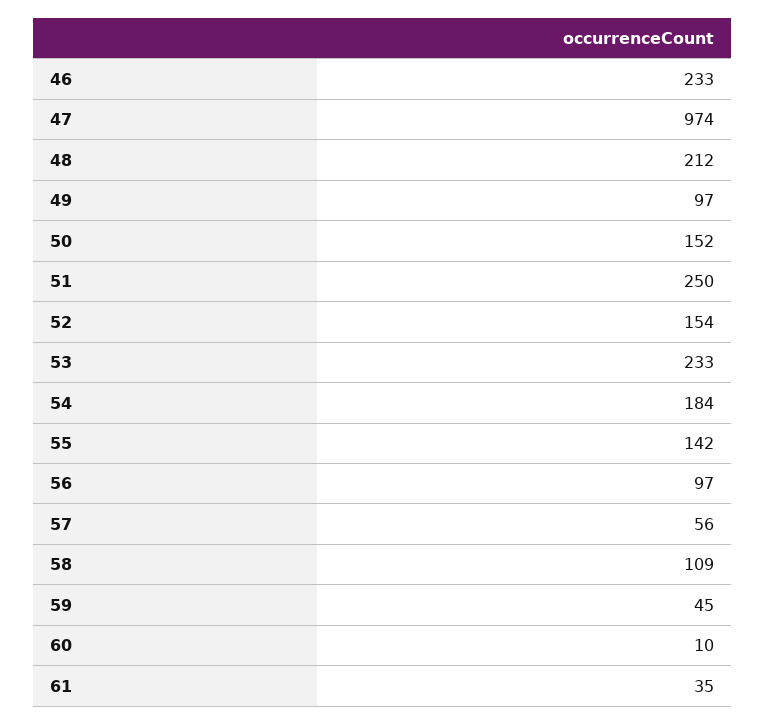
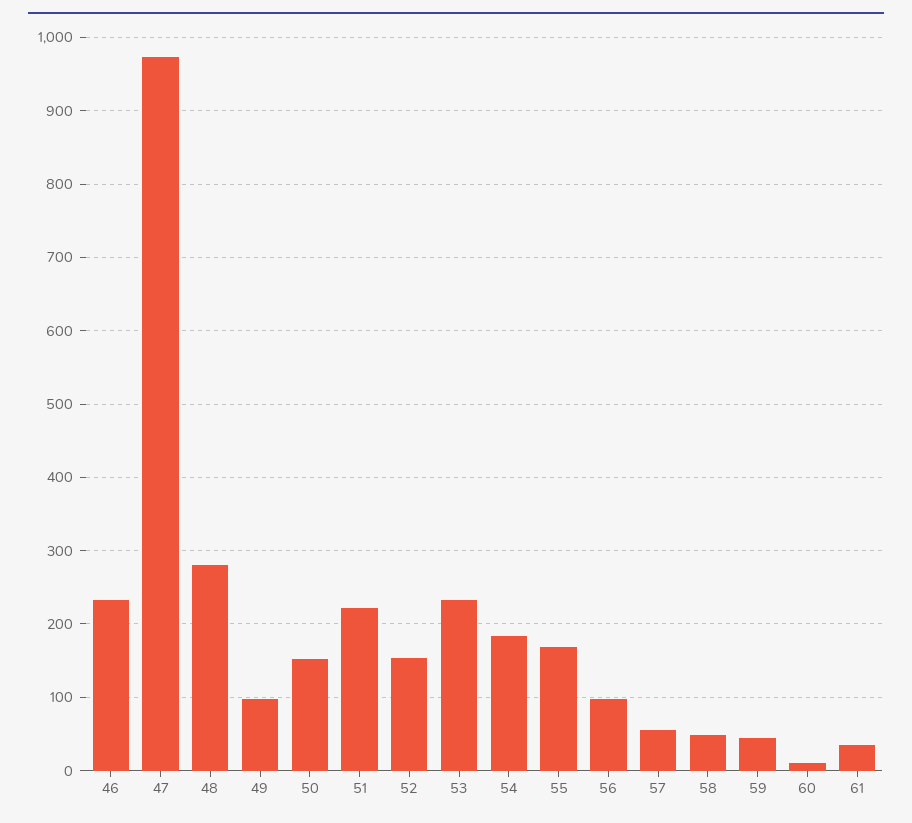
  {
    "46": 233,
    "47": 974,
-   "48": 212,
+   "48": 280,
    "49": 97,
    "50": 152,
-   "51": 250,
+   "51": 220,
    "52": 154,
    "53": 233,
    "54": 184,
-   "55": 142,
+   "55": 170,
    "56": 97,
    "57": 56,
-   "58": 109,
+   "58": 50,
    "59": 45,
    "60": 10,
    "61": 35
  }

